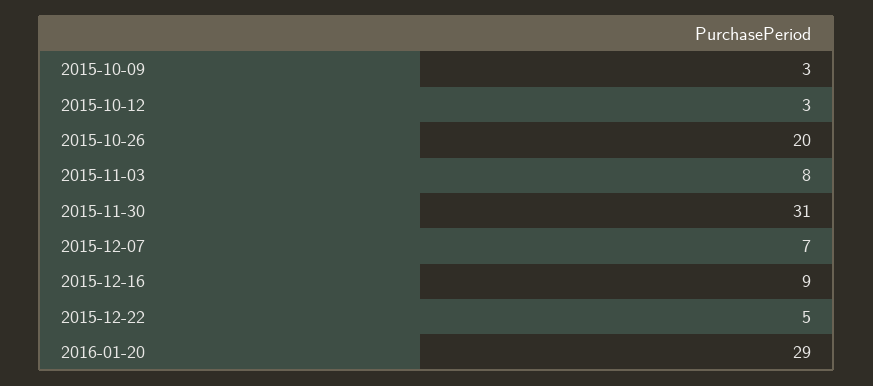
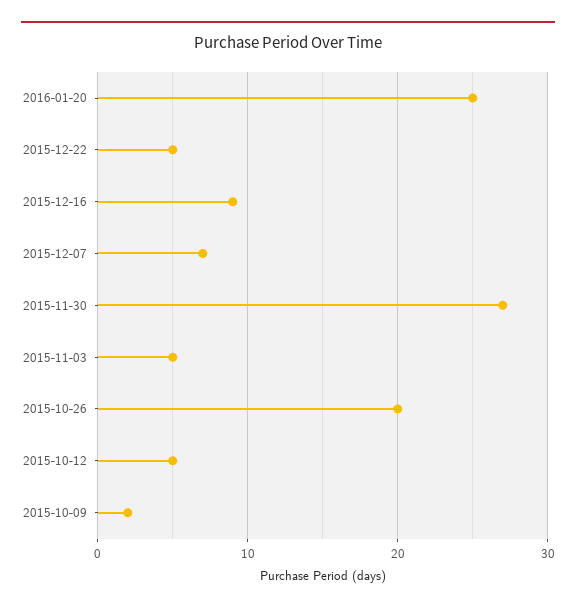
  {
-   "2015-10-09": 3,
+   "2015-10-09": 2,
-   "2015-10-12": 3,
+   "2015-10-12": 5,
    "2015-10-26": 20,
-   "2015-11-03": 8,
+   "2015-11-03": 5,
-   "2015-11-30": 31,
+   "2015-11-30": 27,
    "2015-12-07": 7,
    "2015-12-16": 9,
    "2015-12-22": 5,
-   "2016-01-20": 29
+   "2016-01-20": 25
  }

